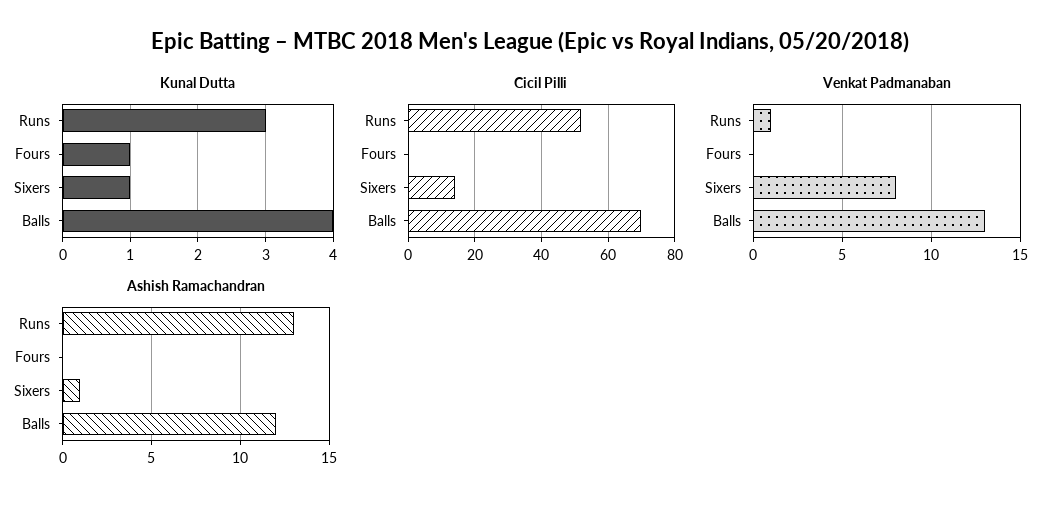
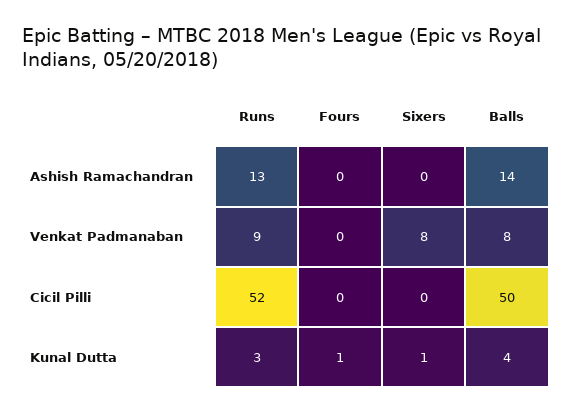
  {
    "Kunal Dutta": {
      "Runs": 3,
      "Fours": 1,
      "Sixers": 1,
      "Balls": 4
    },
    "Cicil Pilli": {
      "Runs": 52,
      "Fours": 0,
-     "Sixers": 15,
+     "Sixers": 0,
-     "Balls": 70
+     "Balls": 50
    },
    "Venkat Padmanaban": {
-     "Runs": 1,
+     "Runs": 9,
      "Fours": 0,
      "Sixers": 8,
-     "Balls": 13
+     "Balls": 8
    },
    "Ashish Ramachandran": {
      "Runs": 13,
      "Fours": 0,
-     "Sixers": 1,
+     "Sixers": 0,
-     "Balls": 12
+     "Balls": 14
    }
  }

